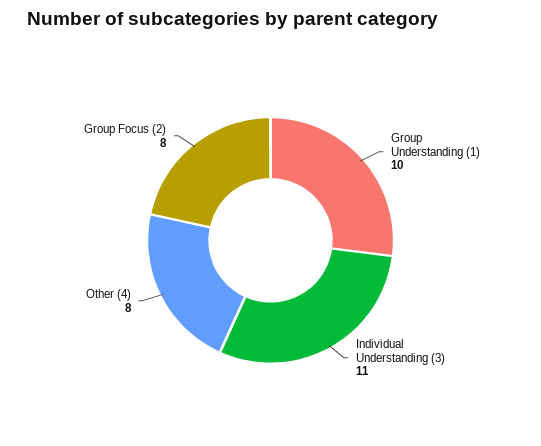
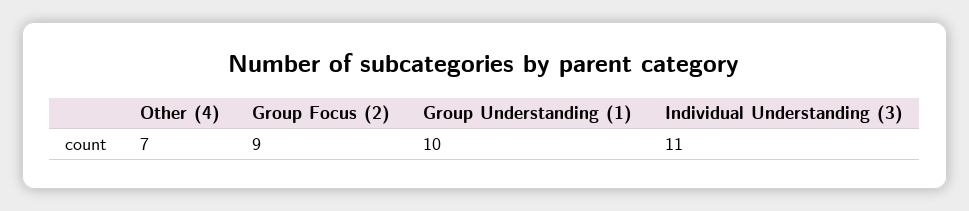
  {
    "Group Understanding (1)": 10,
    "Individual Understanding (3)": 11,
-   "Other (4)": 8,
+   "Other (4)": 7,
-   "Group Focus (2)": 8
+   "Group Focus (2)": 9
  }

